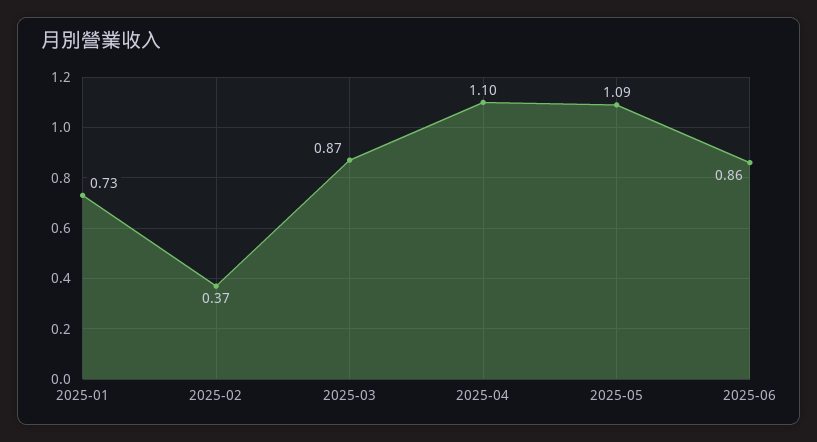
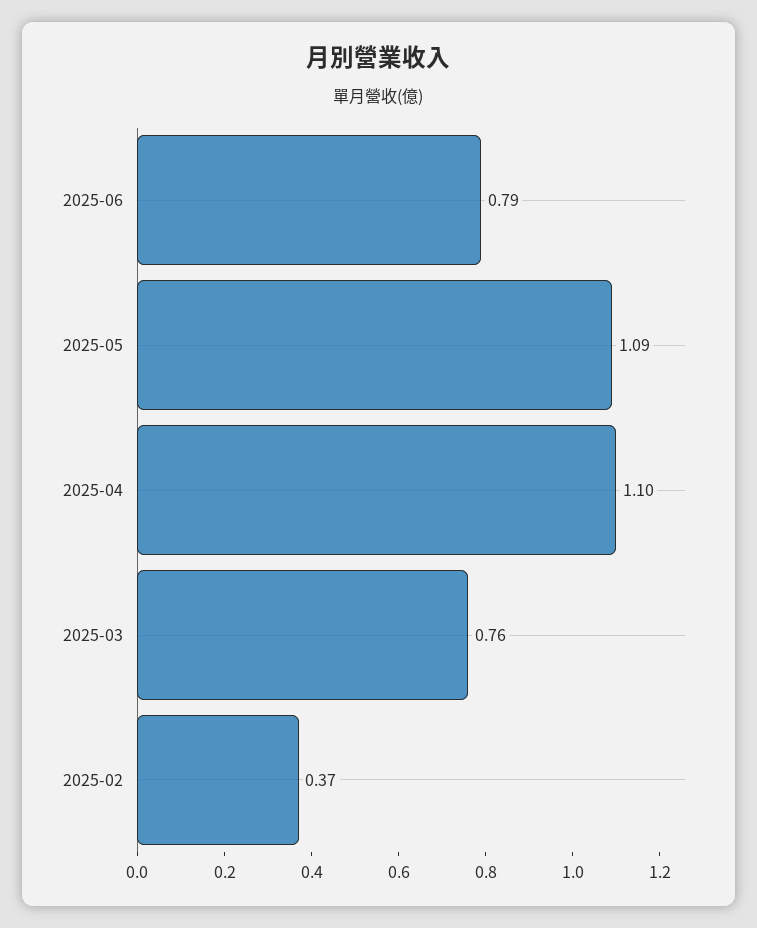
  {
-   "2025-01": 0.73,
    "2025-02": 0.37,
-   "2025-03": 0.87,
+   "2025-03": 0.76,
    "2025-04": 1.1,
    "2025-05": 1.09,
-   "2025-06": 0.86
+   "2025-06": 0.79
  }

